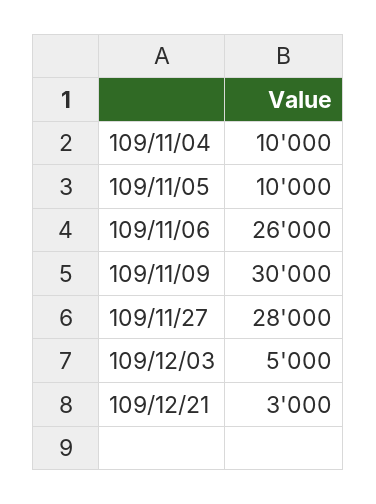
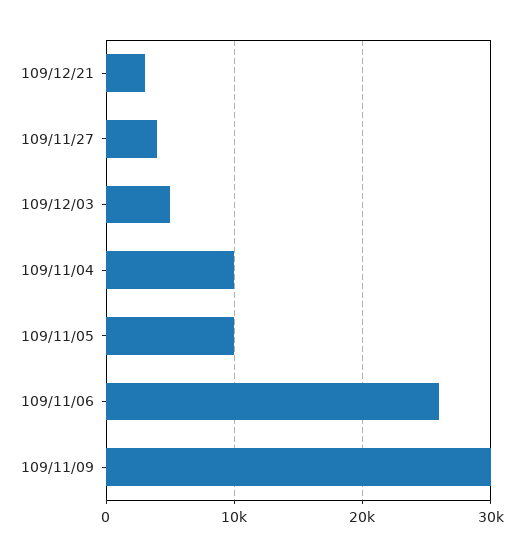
  {
    "109/11/04": 10000,
    "109/11/05": 10000,
    "109/11/06": 26000,
    "109/11/09": 30000,
-   "109/11/27": 28000,
+   "109/11/27": 4000,
    "109/12/03": 5000,
    "109/12/21": 3000
  }

